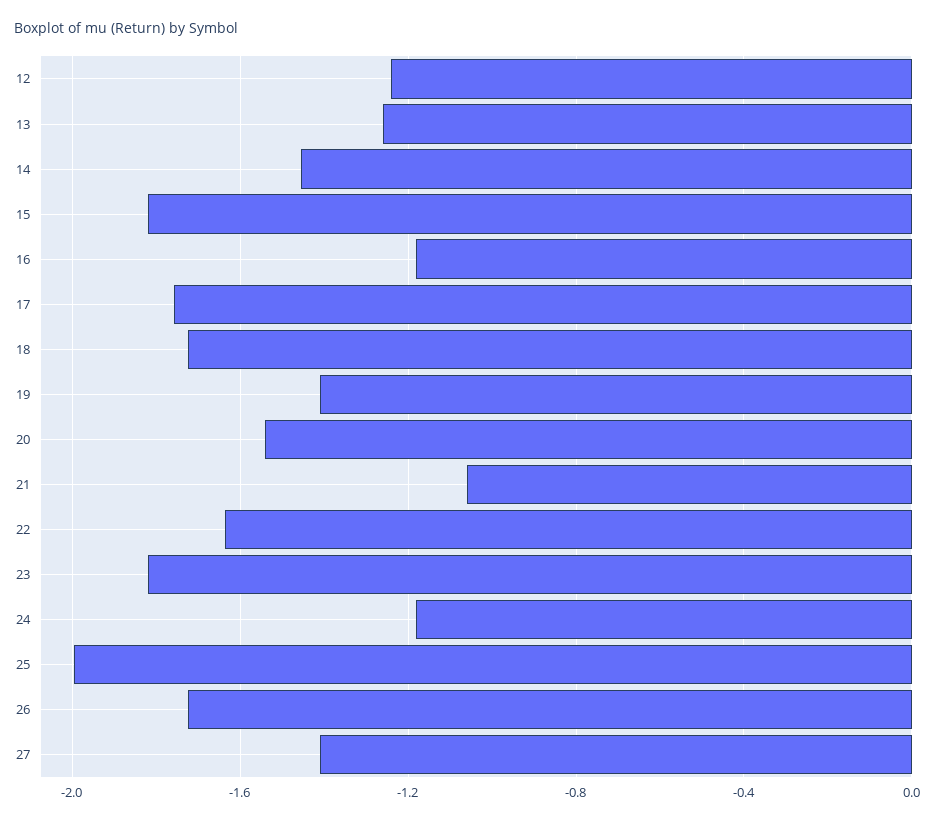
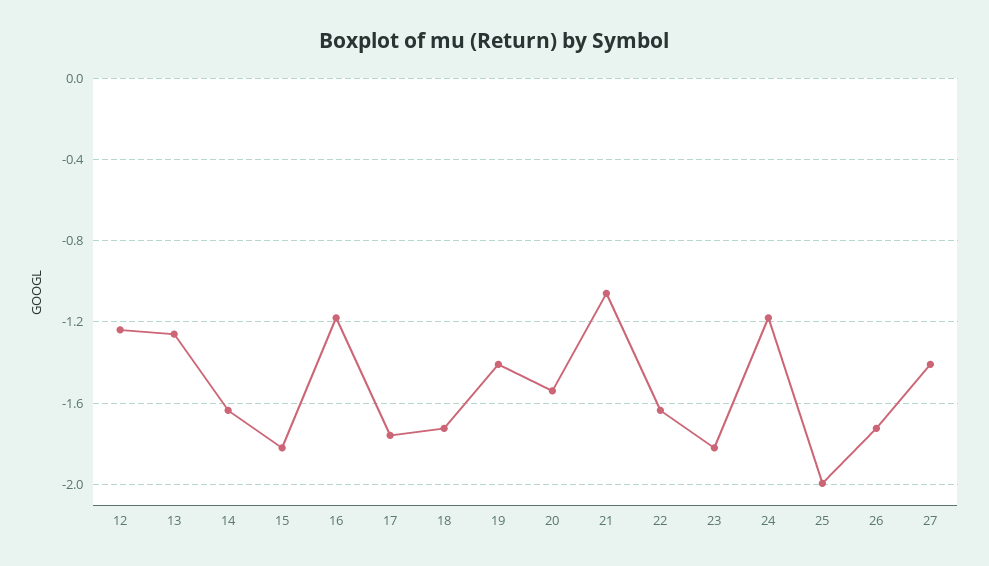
  {
    "12": -1.25,
    "13": -1.25,
-   "14": -1.45,
+   "14": -1.65,
    "15": -1.8,
    "16": -1.2,
    "17": -1.75,
    "18": -1.75,
    "19": -1.4,
    "20": -1.55,
    "21": -1.05,
    "22": -1.65,
    "23": -1.8,
    "24": -1.2,
    "25": -2,
    "26": -1.75,
    "27": -1.4
  }

